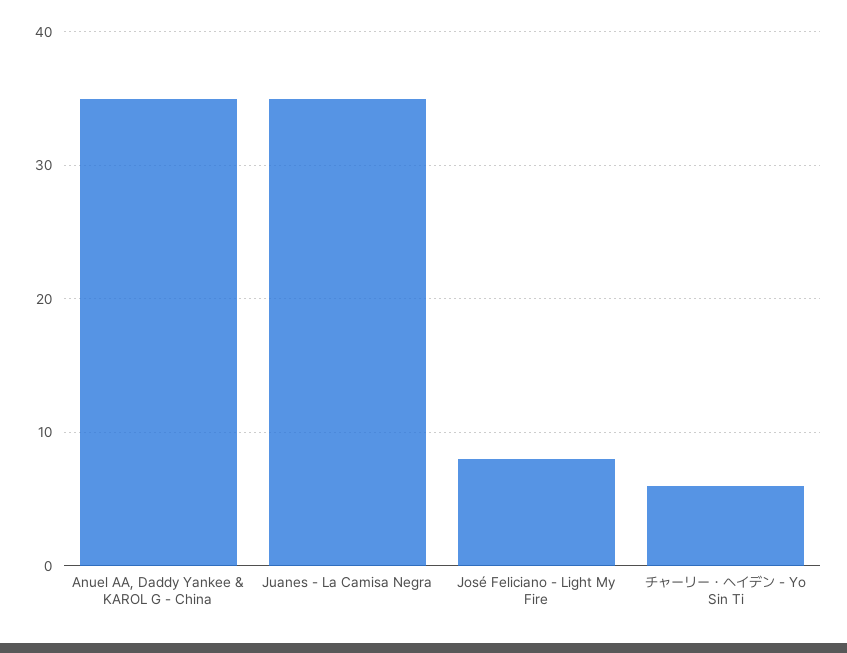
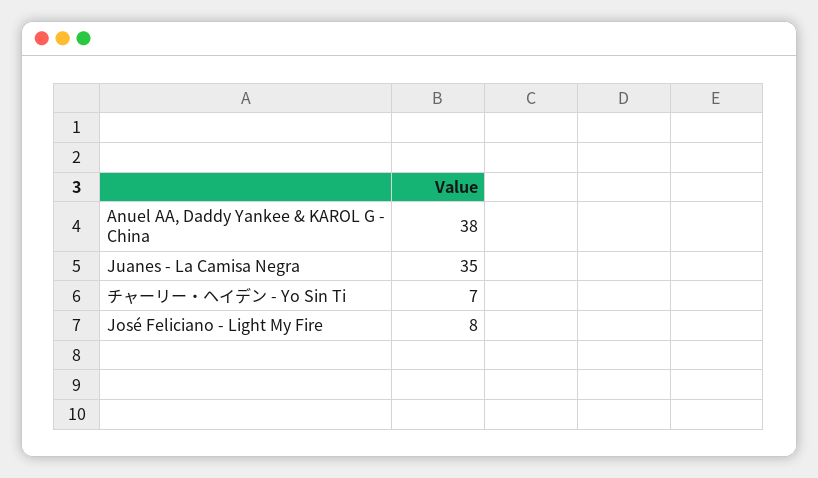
  {
-   "Anuel AA, Daddy Yankee & KAROL G - China": 35,
+   "Anuel AA, Daddy Yankee & KAROL G - China": 38,
    "Juanes - La Camisa Negra": 35,
    "José Feliciano - Light My Fire": 8,
-   "チャーリー・ヘイデン - Yo Sin Ti": 6
+   "チャーリー・ヘイデン - Yo Sin Ti": 7
  }

